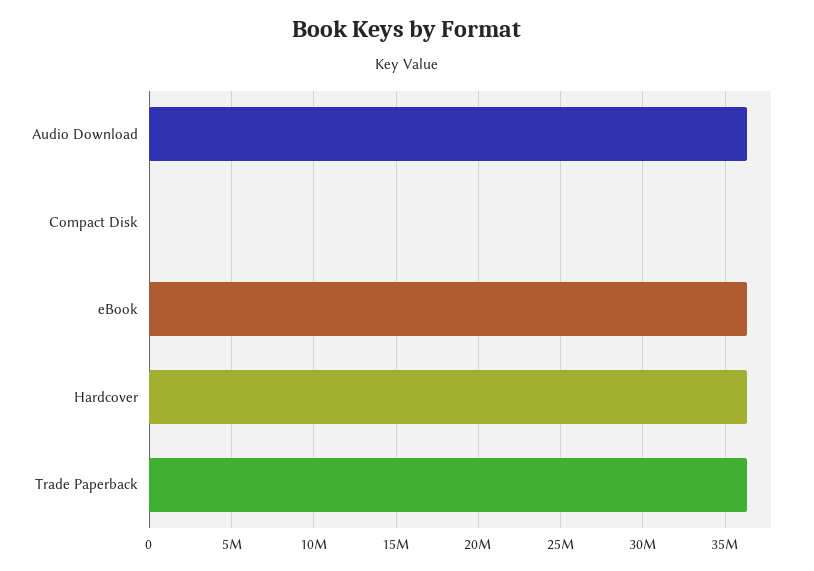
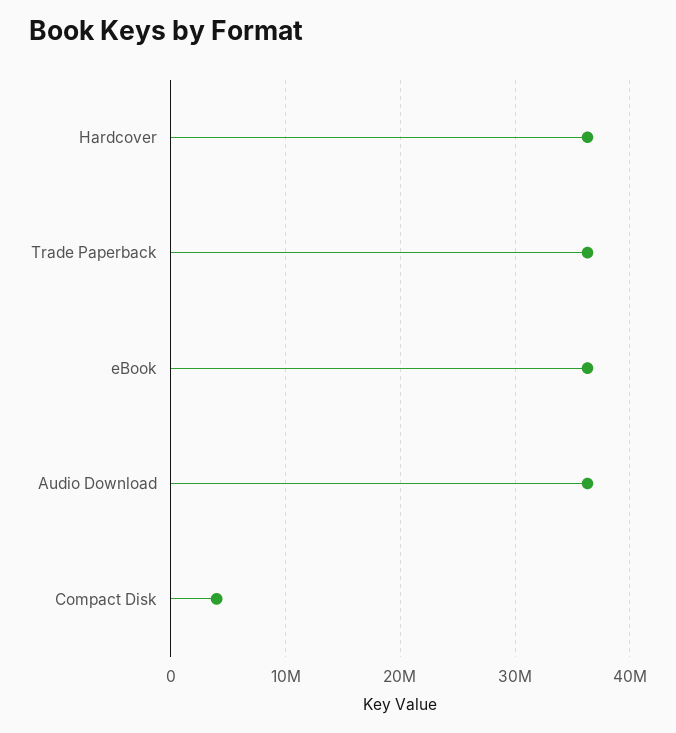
  {
    "Audio Download": 36500000,
-   "Compact Disk": 0,
+   "Compact Disk": 4000000,
    "eBook": 36500000,
    "Hardcover": 36500000,
    "Trade Paperback": 36500000
  }

